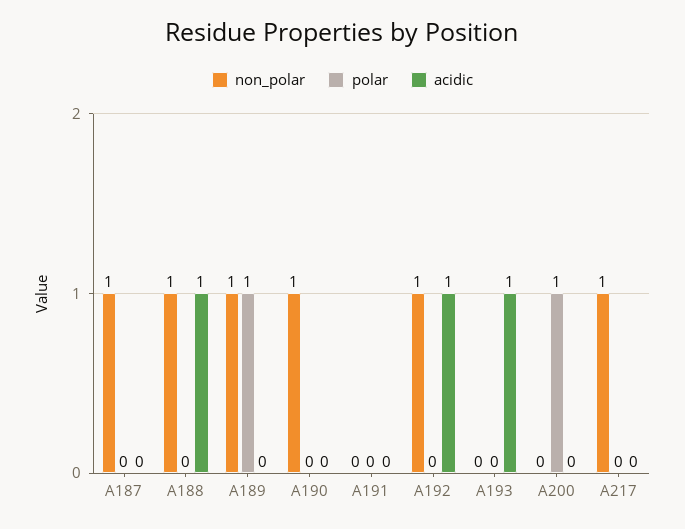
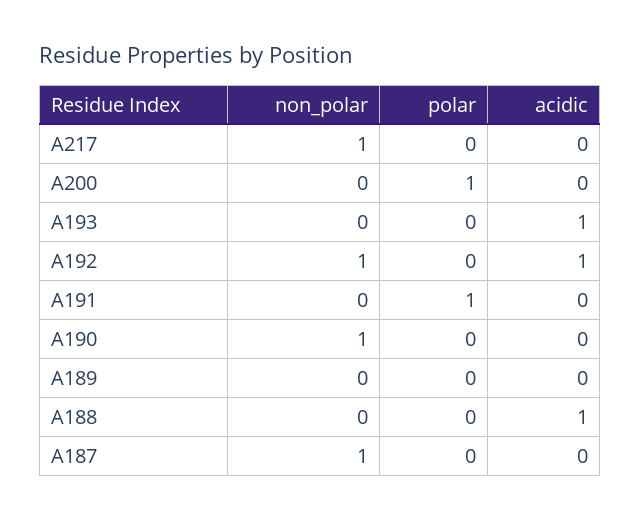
  {
    "non_polar": {
      "A187": 1,
-     "A188": 1,
+     "A188": 0,
-     "A189": 1,
+     "A189": 0,
      "A190": 1,
      "A191": 0,
      "A192": 1,
      "A193": 0,
      "A200": 0,
      "A217": 1
    },
    "polar": {
      "A187": 0,
      "A188": 0,
-     "A189": 1,
+     "A189": 0,
      "A190": 0,
-     "A191": 0,
+     "A191": 1,
      "A192": 0,
      "A193": 0,
      "A200": 1,
      "A217": 0
    },
    "acidic": {
      "A187": 0,
      "A188": 1,
      "A189": 0,
      "A190": 0,
      "A191": 0,
      "A192": 1,
      "A193": 1,
      "A200": 0,
      "A217": 0
    }
  }

